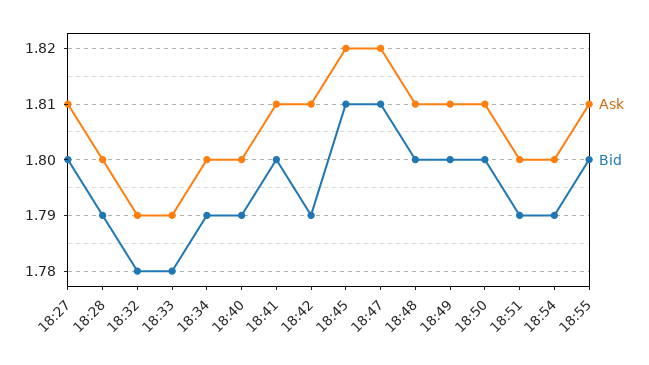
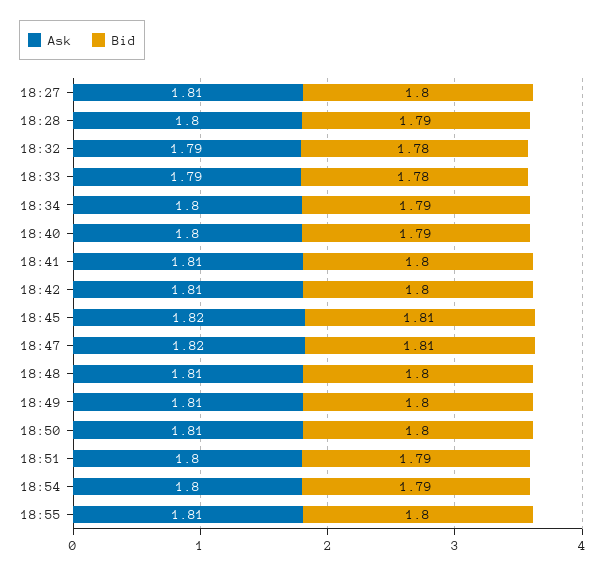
  {
    "Ask": {
      "18:27": 1.81,
      "18:28": 1.8,
      "18:32": 1.79,
      "18:33": 1.79,
      "18:34": 1.8,
      "18:40": 1.8,
      "18:41": 1.81,
      "18:42": 1.81,
      "18:45": 1.82,
      "18:47": 1.82,
      "18:48": 1.81,
      "18:49": 1.81,
      "18:50": 1.81,
      "18:51": 1.8,
      "18:54": 1.8,
      "18:55": 1.81
    },
    "Bid": {
      "18:27": 1.8,
      "18:28": 1.79,
      "18:32": 1.78,
      "18:33": 1.78,
      "18:34": 1.79,
      "18:40": 1.79,
      "18:41": 1.8,
-     "18:42": 1.79,
+     "18:42": 1.8,
      "18:45": 1.81,
      "18:47": 1.81,
      "18:48": 1.8,
      "18:49": 1.8,
      "18:50": 1.8,
      "18:51": 1.79,
      "18:54": 1.79,
      "18:55": 1.8
    }
  }

